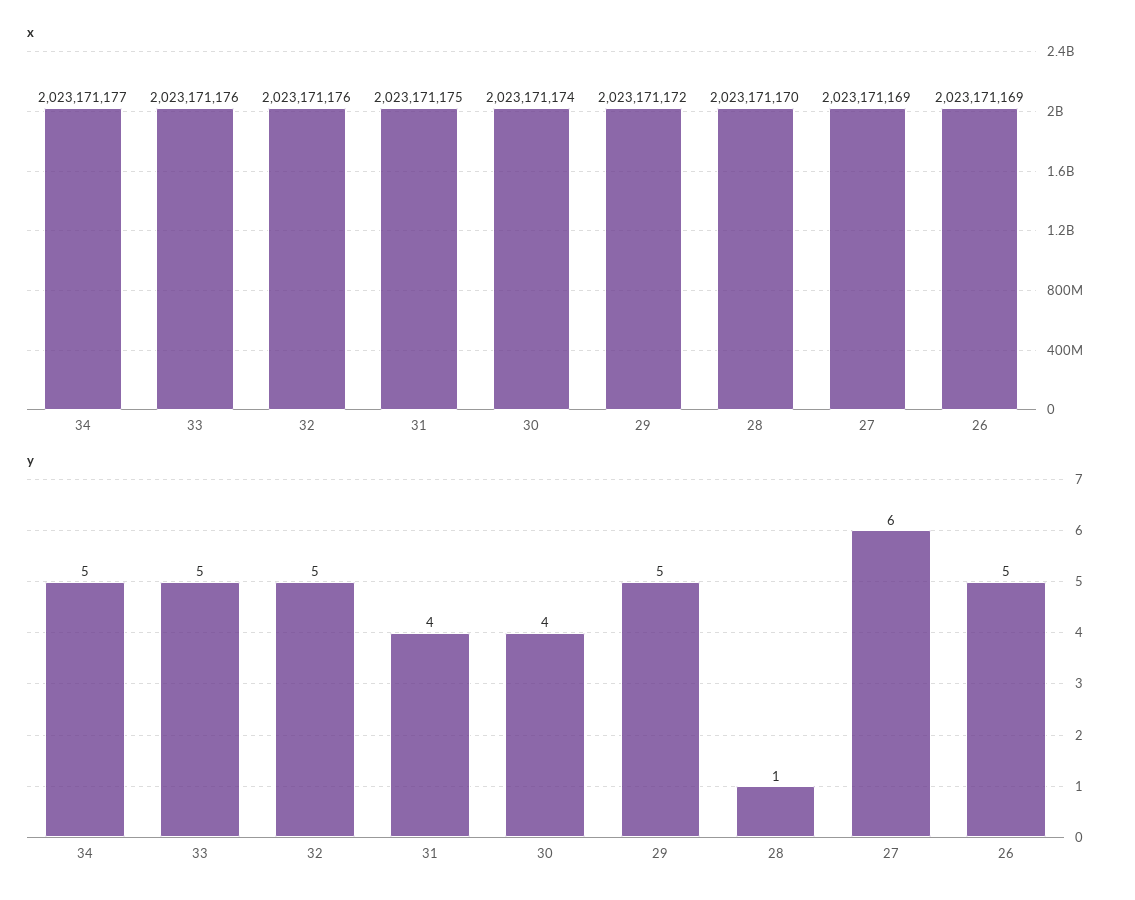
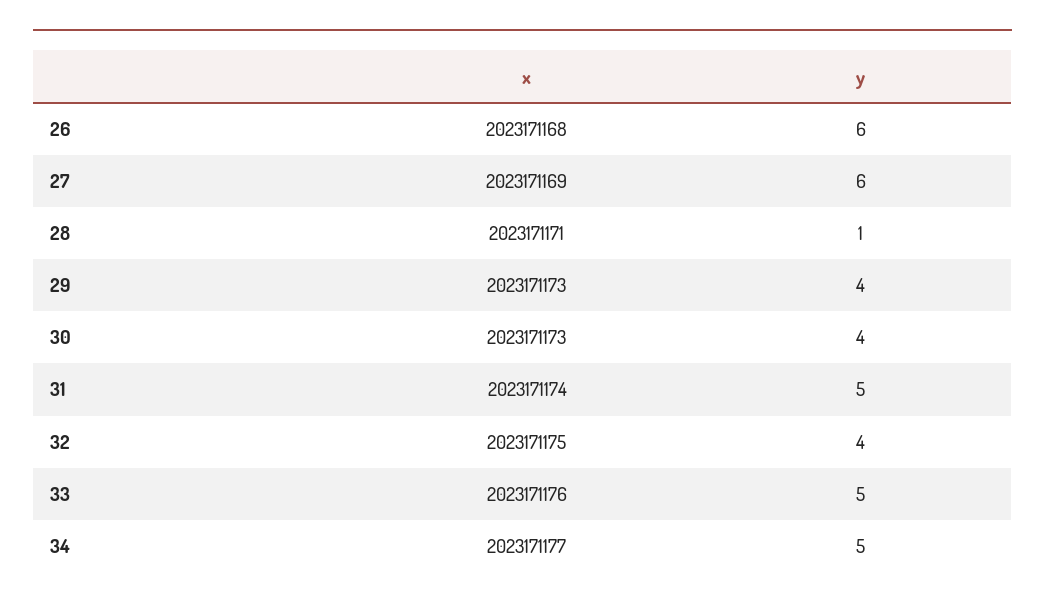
  {
    "x": {
      "34": 2023171177,
      "33": 2023171176,
-     "32": 2023171176,
+     "32": 2023171175,
-     "31": 2023171175,
+     "31": 2023171174,
-     "30": 2023171174,
+     "30": 2023171173,
-     "29": 2023171172,
+     "29": 2023171173,
-     "28": 2023171170,
+     "28": 2023171171,
      "27": 2023171169,
-     "26": 2023171169
+     "26": 2023171168
    },
    "y": {
      "34": 5,
      "33": 5,
-     "32": 5,
+     "32": 4,
-     "31": 4,
+     "31": 5,
      "30": 4,
-     "29": 5,
+     "29": 4,
      "28": 1,
      "27": 6,
-     "26": 5
+     "26": 6
    }
  }

